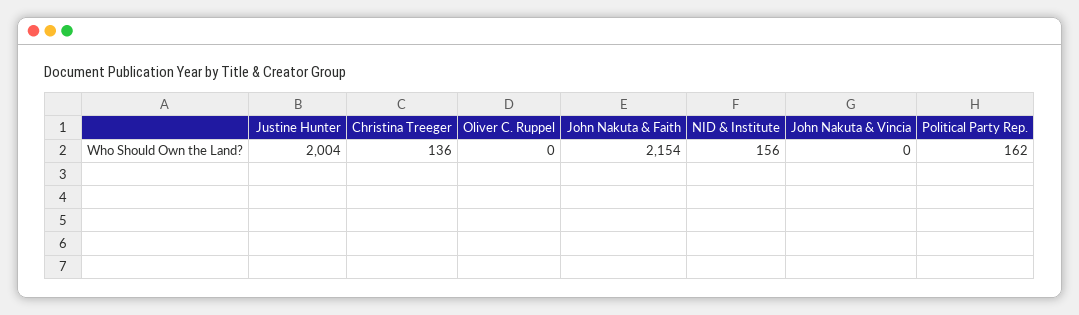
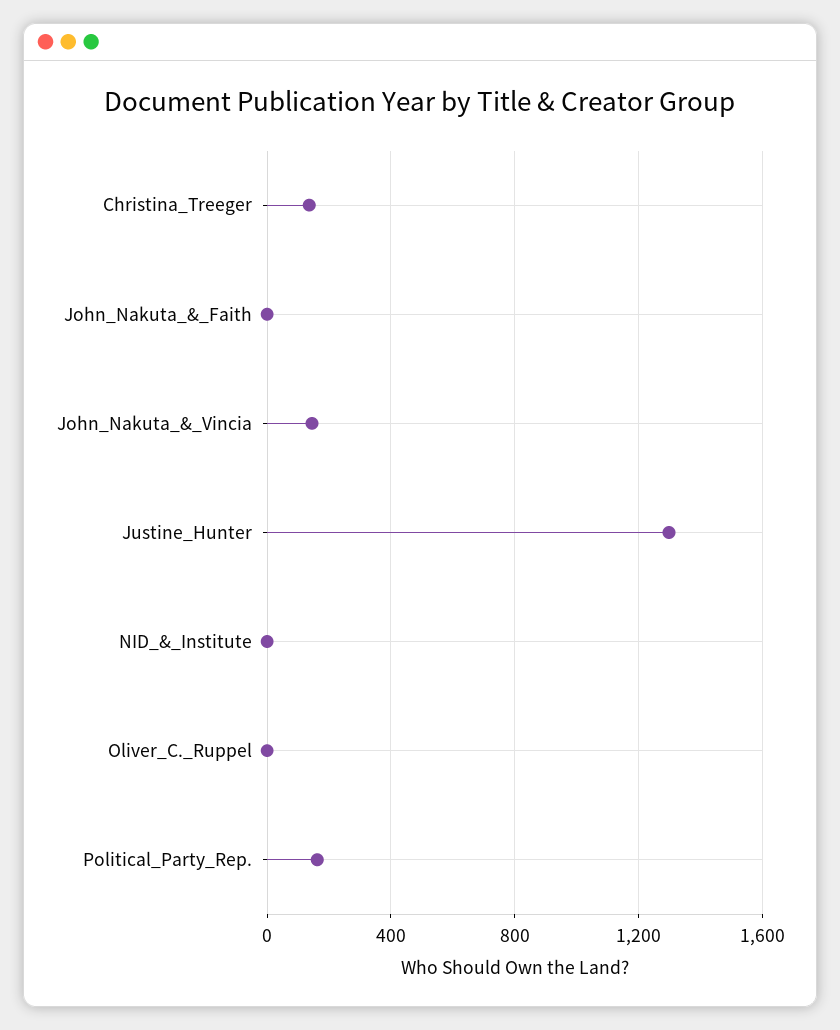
  {
-   "Justine Hunter": 2004,
+   "Justine Hunter": 1300,
    "Christina Treeger": 136,
    "Oliver C. Ruppel": 0,
-   "John Nakuta & Faith": 2154,
+   "John Nakuta & Faith": 0,
-   "NID & Institute": 156,
+   "NID & Institute": 0,
-   "John Nakuta & Vincia": 0,
+   "John Nakuta & Vincia": 150,
    "Political Party Rep.": 162
  }

